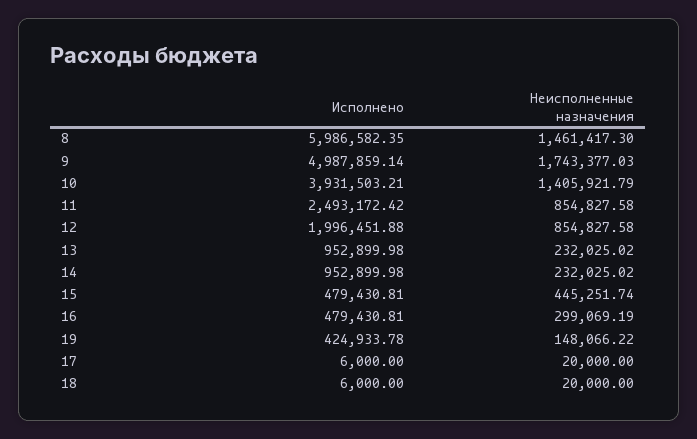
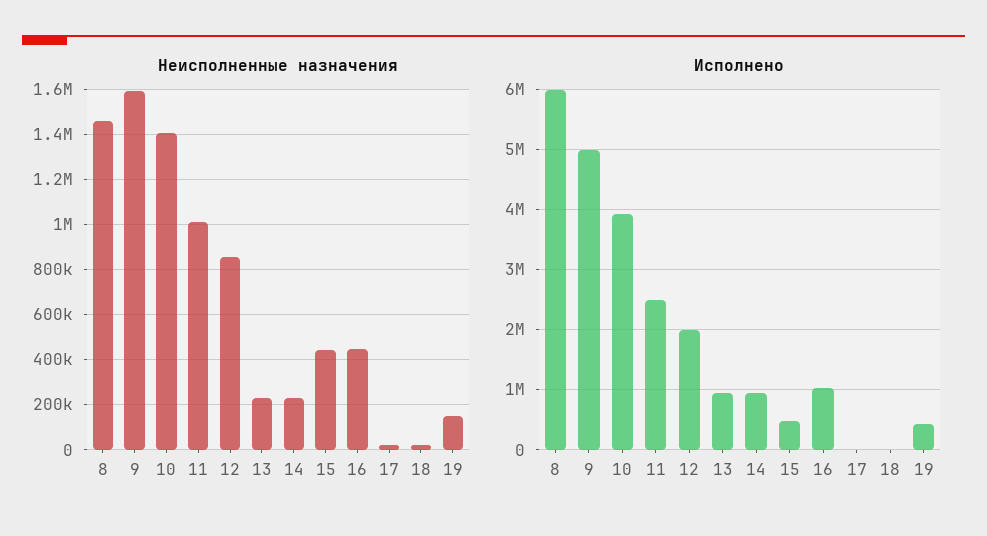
  {
    "Исполнено": {
      "8": 5986582.35,
      "9": 4987859.14,
      "10": 3931503.21,
      "11": 2493172.42,
      "12": 1996451.88,
      "13": 952899.98,
      "14": 952899.98,
      "15": 479430.81,
-     "16": 479430.81,
+     "16": 1000000,
      "19": 424933.78,
      "17": 6000,
      "18": 6000
    },
    "Неисполненные назначения": {
      "8": 1461417.3,
-     "9": 1743377.03,
+     "9": 1600000,
      "10": 1405921.79,
-     "11": 854827.58,
+     "11": 1000000,
      "12": 854827.58,
      "13": 232025.02,
      "14": 232025.02,
      "15": 445251.74,
-     "16": 299069.19,
+     "16": 450000,
      "19": 148066.22,
      "17": 20000,
      "18": 20000
    }
  }

